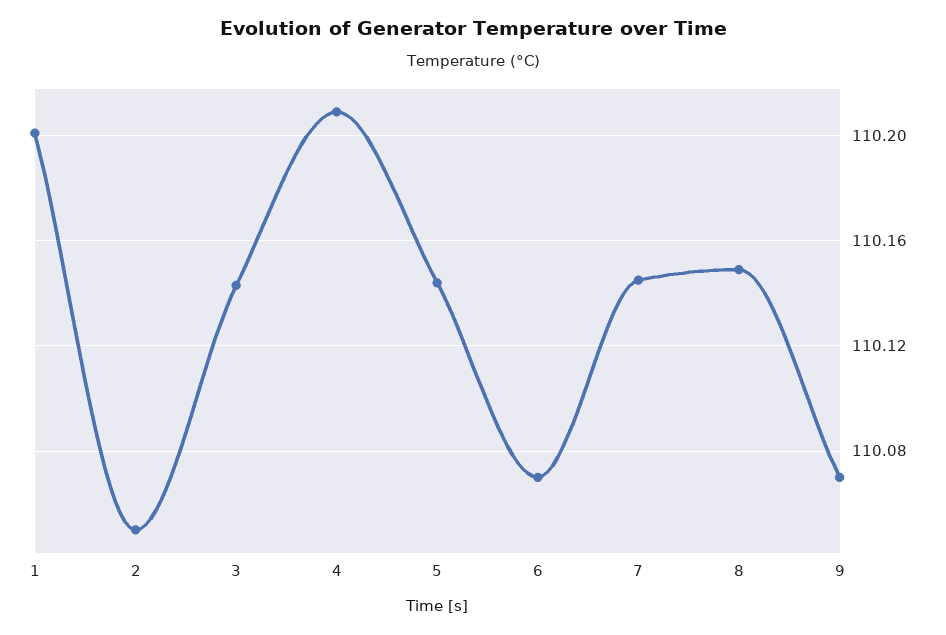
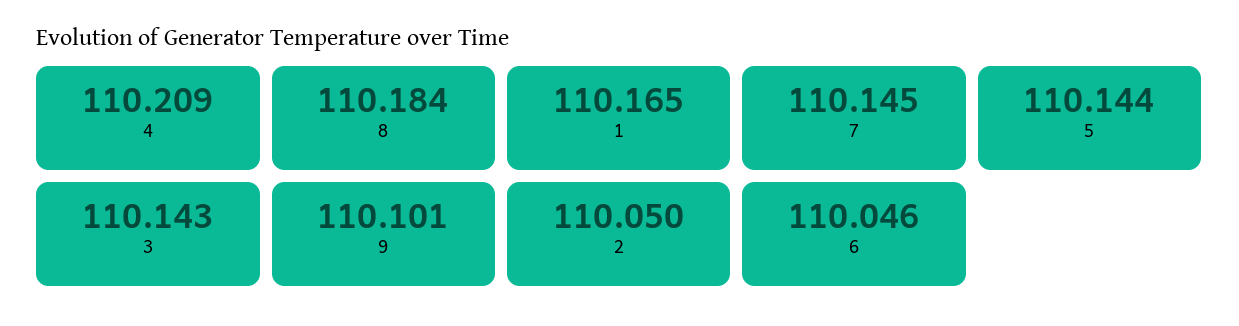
  {
-   "1": 110.2,
+   "1": 110.165,
    "2": 110.05,
    "3": 110.143,
    "4": 110.209,
    "5": 110.144,
-   "6": 110.07,
+   "6": 110.046,
    "7": 110.145,
-   "8": 110.15,
+   "8": 110.184,
-   "9": 110.07
+   "9": 110.101
  }

